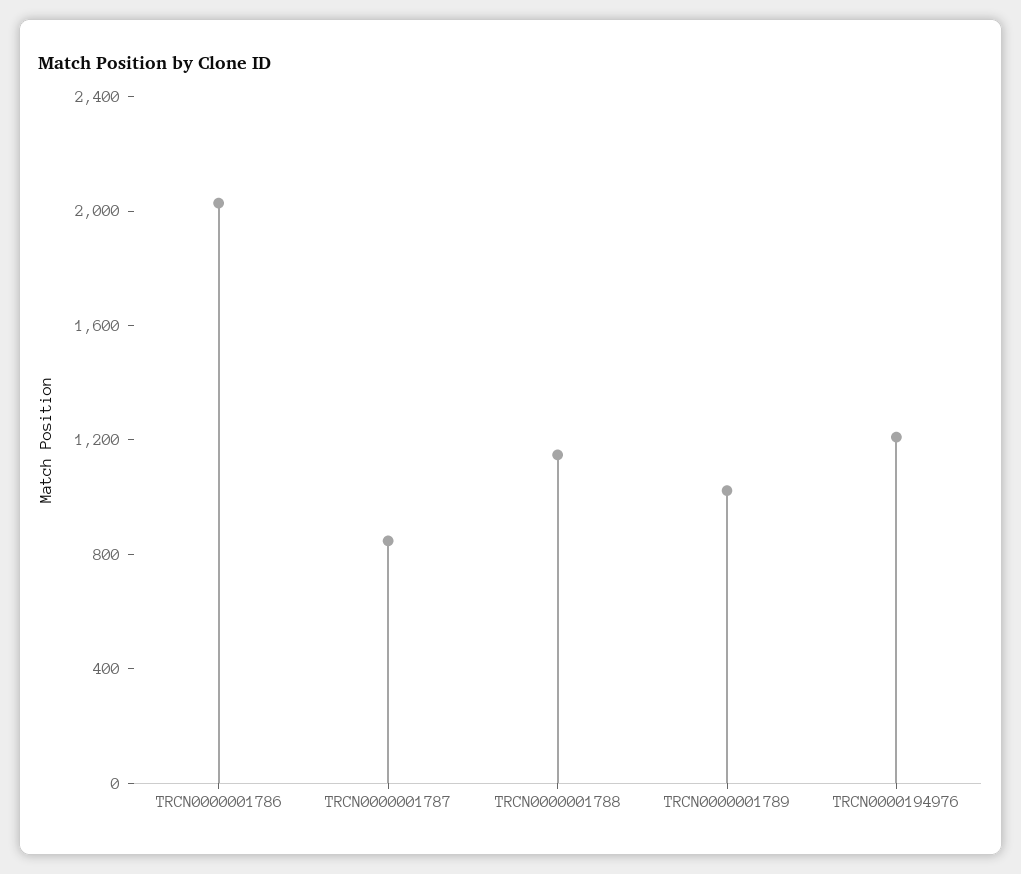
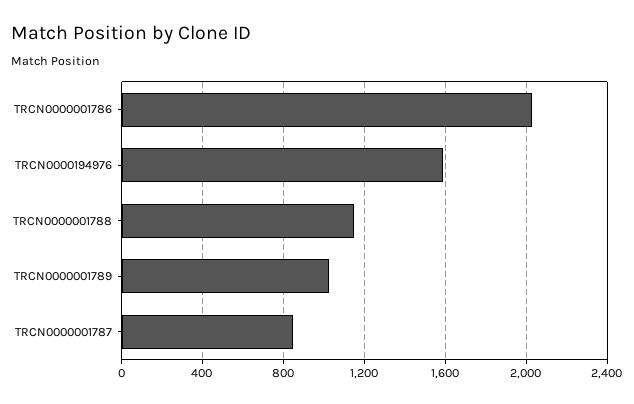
  {
    "TRCN0000001786": 2050,
    "TRCN0000001787": 850,
    "TRCN0000001788": 1150,
    "TRCN0000001789": 1000,
-   "TRCN0000194976": 1200
+   "TRCN0000194976": 1600
  }

